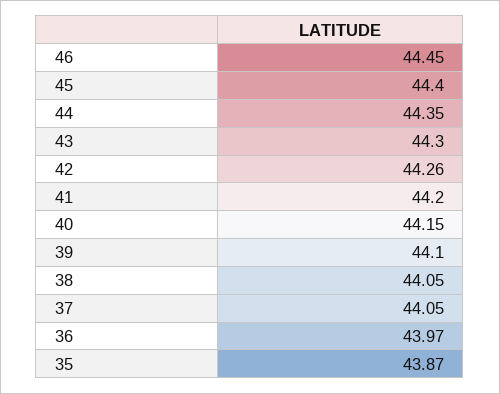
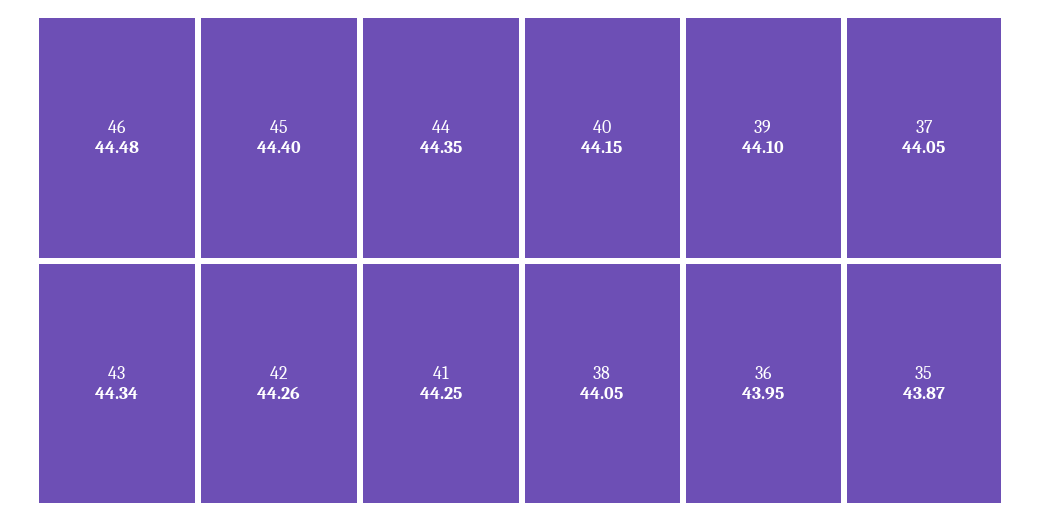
  {
-   "46": 44.45,
+   "46": 44.48,
    "45": 44.4,
    "44": 44.35,
-   "43": 44.3,
+   "43": 44.34,
    "42": 44.26,
-   "41": 44.2,
+   "41": 44.25,
    "40": 44.15,
    "39": 44.1,
    "38": 44.05,
    "37": 44.05,
-   "36": 43.97,
+   "36": 43.95,
    "35": 43.87
  }

